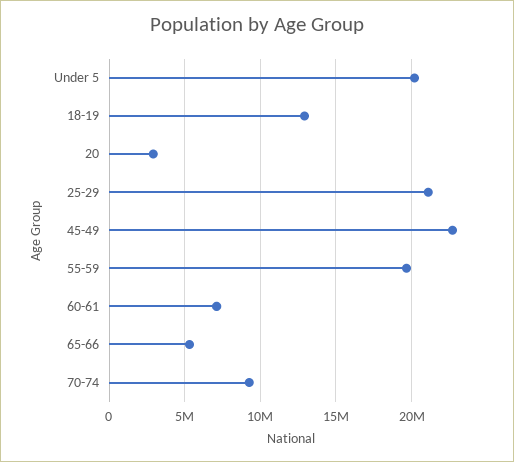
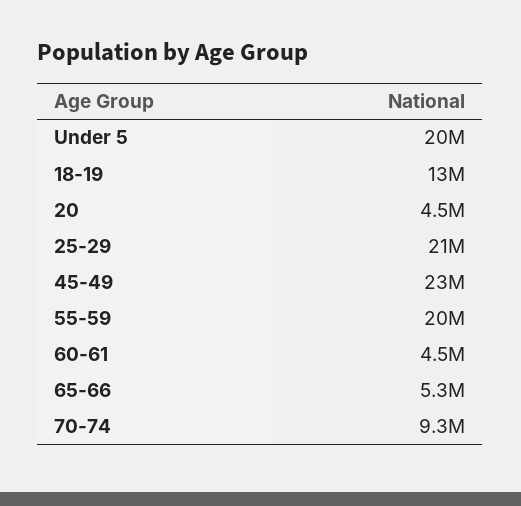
  {
    "Under 5": 20000000,
    "18-19": 13000000,
-   "20": 3000000,
+   "20": 4500000,
    "25-29": 21000000,
    "45-49": 23000000,
    "55-59": 20000000,
-   "60-61": 7000000,
+   "60-61": 4500000,
    "65-66": 5300000,
    "70-74": 9300000
  }

